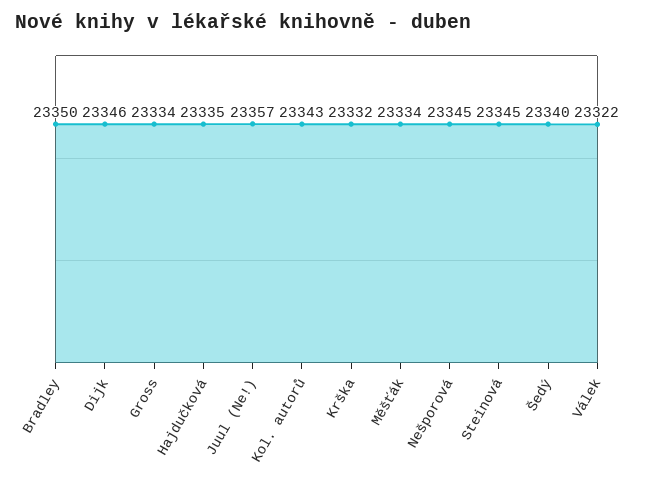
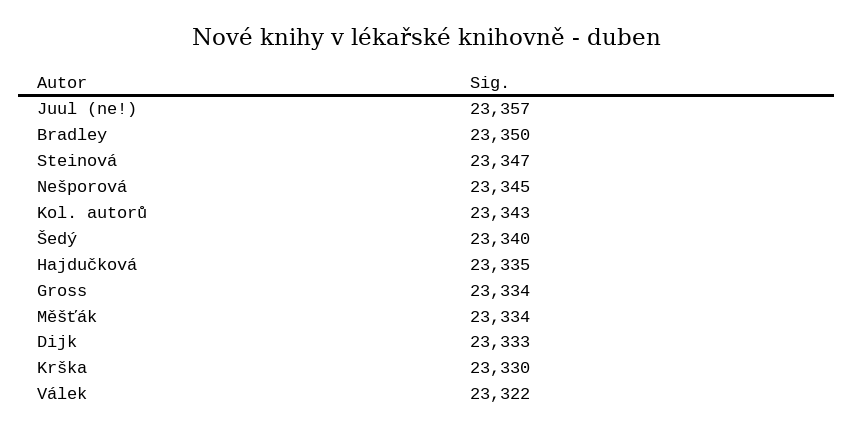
  {
    "Bradley": 23350,
-   "Dijk": 23346,
+   "Dijk": 23333,
    "Gross": 23334,
    "Hajdučková": 23335,
    "Juul (Ne!)": 23357,
    "Kol. autorů": 23343,
-   "Krška": 23332,
+   "Krška": 23330,
    "Měšťák": 23334,
    "Nešporová": 23345,
-   "Steinová": 23345,
+   "Steinová": 23347,
    "Šedý": 23340,
    "Válek": 23322
  }

